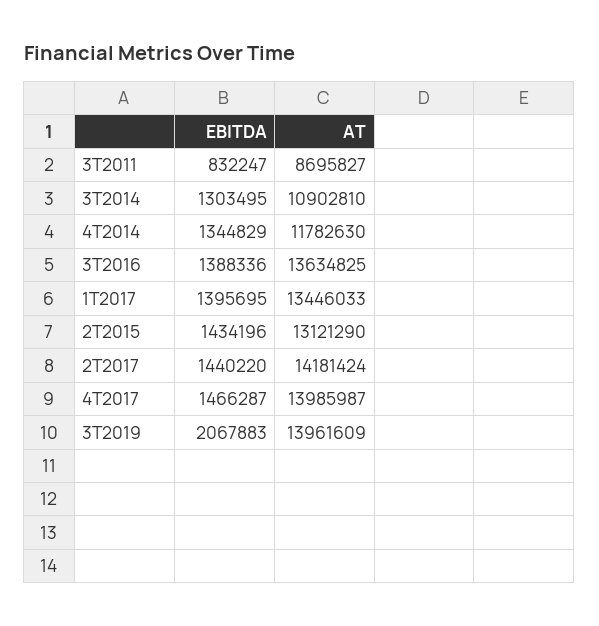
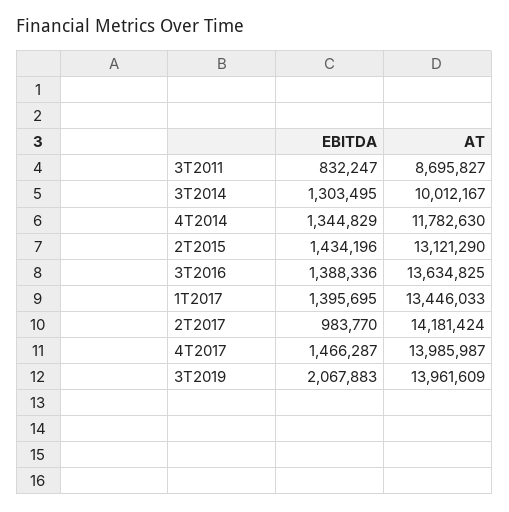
  {
    "EBITDA": {
      "3T2011": 832247,
      "3T2014": 1303495,
      "4T2014": 1344829,
      "3T2016": 1388336,
      "1T2017": 1395695,
      "2T2015": 1434196,
-     "2T2017": 1440220,
+     "2T2017": 983770,
      "4T2017": 1466287,
      "3T2019": 2067883
    },
    "AT": {
      "3T2011": 8695827,
-     "3T2014": 10902810,
+     "3T2014": 10012167,
      "4T2014": 11782630,
      "3T2016": 13634825,
      "1T2017": 13446033,
      "2T2015": 13121290,
      "2T2017": 14181424,
      "4T2017": 13985987,
      "3T2019": 13961609
    }
  }

